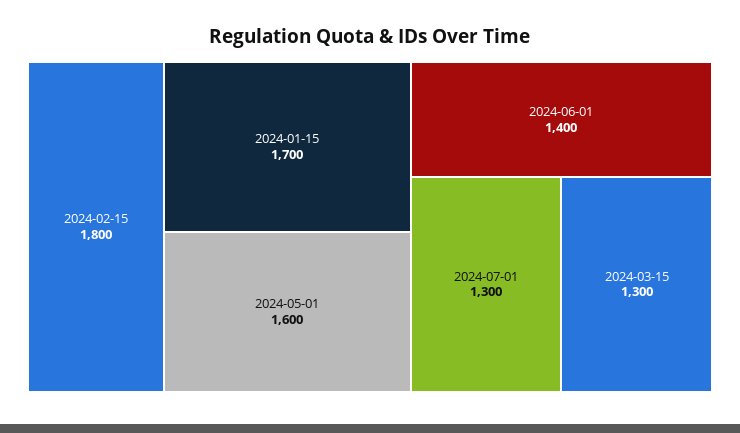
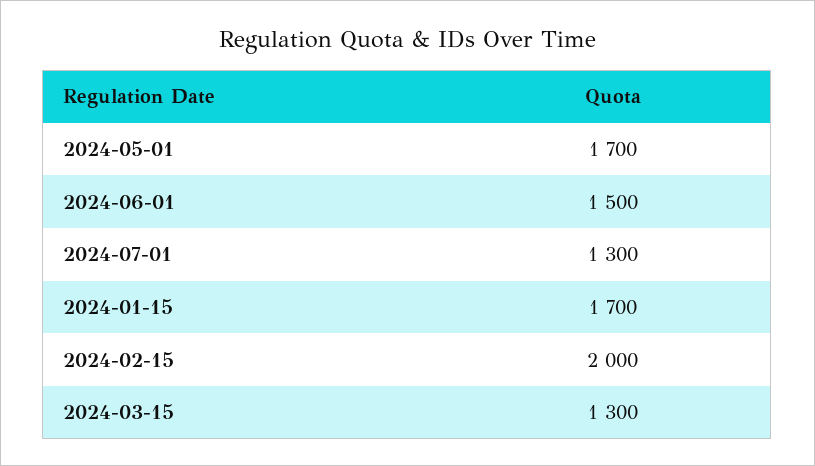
  {
-   "2024-02-15": 1800,
+   "2024-02-15": 2000,
    "2024-01-15": 1700,
-   "2024-05-01": 1600,
+   "2024-05-01": 1700,
-   "2024-06-01": 1400,
+   "2024-06-01": 1500,
    "2024-07-01": 1300,
    "2024-03-15": 1300
  }

